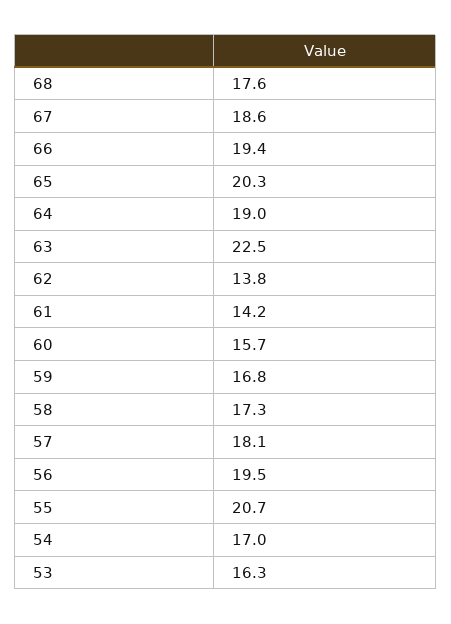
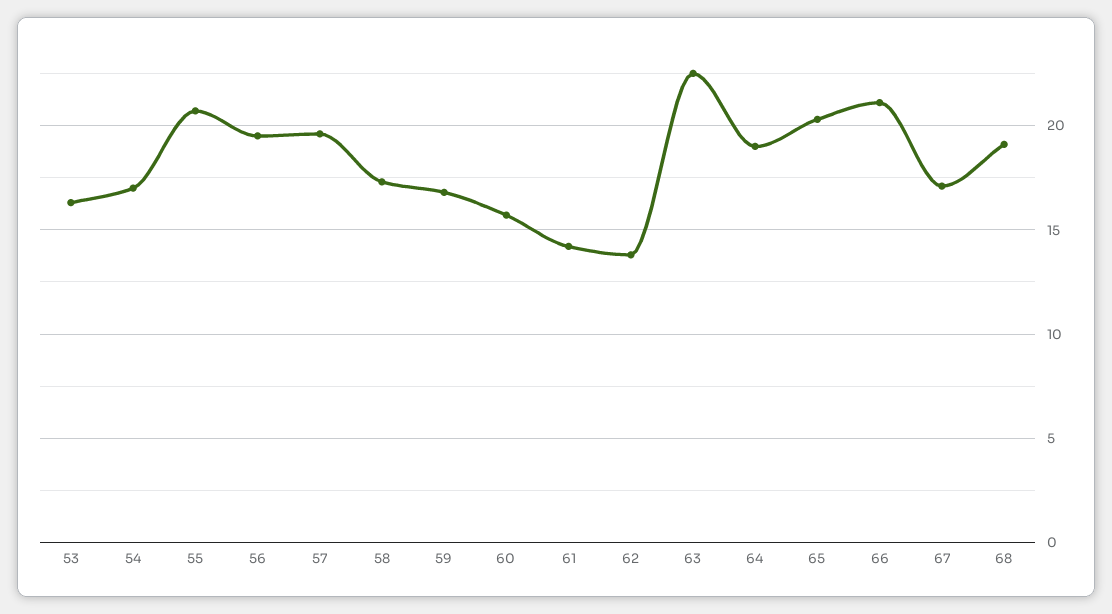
  {
-   "68": 17.6,
+   "68": 19,
-   "67": 18.6,
+   "67": 17,
-   "66": 19.4,
+   "66": 21,
    "65": 20.3,
    "64": 19,
    "63": 22.5,
    "62": 13.8,
    "61": 14.2,
    "60": 15.7,
    "59": 16.8,
    "58": 17.3,
-   "57": 18.1,
+   "57": 19.5,
    "56": 19.5,
    "55": 20.7,
    "54": 17,
    "53": 16.3
  }

